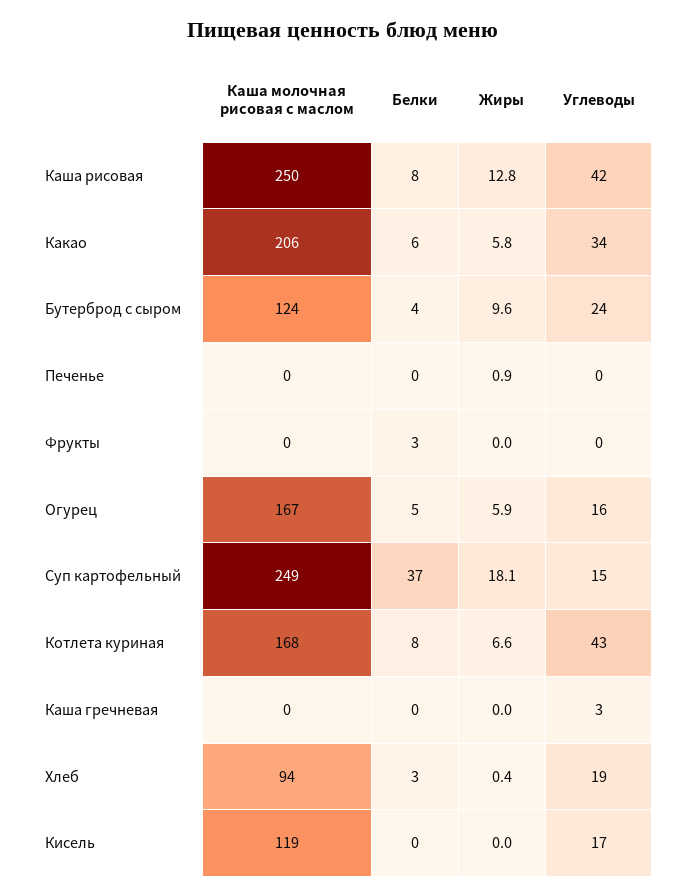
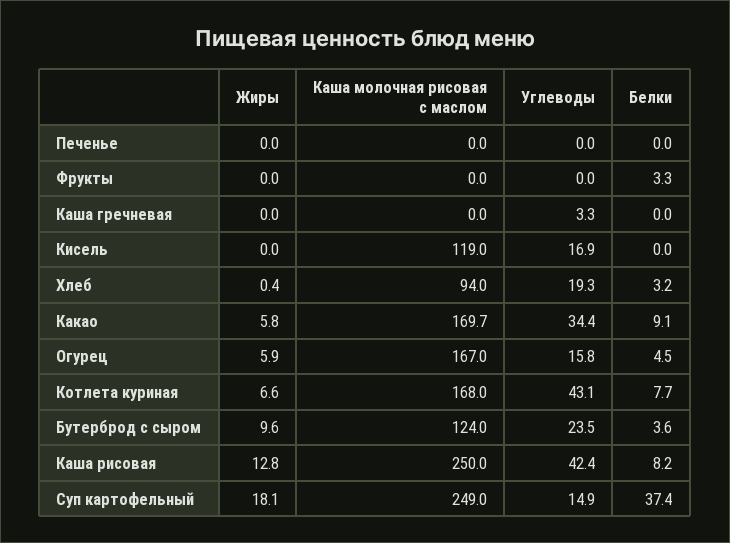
  {
    "Каша молочная рисовая с маслом": {
      "Каша рисовая": 250,
-     "Какао": 206,
+     "Какао": 169.7,
      "Бутерброд с сыром": 124,
      "Печенье": 0,
      "Фрукты": 0,
      "Огурец": 167,
      "Суп картофельный": 249,
      "Котлета куриная": 168,
      "Каша гречневая": 0,
      "Хлеб": 94,
      "Кисель": 119
    },
    "Белки": {
      "Каша рисовая": 8.2,
-     "Какао": 6,
+     "Какао": 9.1,
      "Бутерброд с сыром": 3.6,
      "Печенье": 0,
      "Фрукты": 3.3,
      "Огурец": 4.5,
      "Суп картофельный": 37.4,
      "Котлета куриная": 7.7,
      "Каша гречневая": 0,
      "Хлеб": 3.2,
      "Кисель": 0
    },
    "Жиры": {
      "Каша рисовая": 12.8,
      "Какао": 5.8,
      "Бутерброд с сыром": 9.6,
-     "Печенье": 0.9,
+     "Печенье": 0,
      "Фрукты": 0,
      "Огурец": 5.9,
      "Суп картофельный": 18.1,
      "Котлета куриная": 6.6,
      "Каша гречневая": 0,
      "Хлеб": 0.4,
      "Кисель": 0
    },
    "Углеводы": {
      "Каша рисовая": 42.4,
      "Какао": 34.4,
      "Бутерброд с сыром": 23.5,
      "Печенье": 0,
      "Фрукты": 0,
      "Огурец": 15.8,
      "Суп картофельный": 14.9,
      "Котлета куриная": 43.1,
      "Каша гречневая": 3.3,
      "Хлеб": 19.3,
      "Кисель": 16.9
    }
  }

